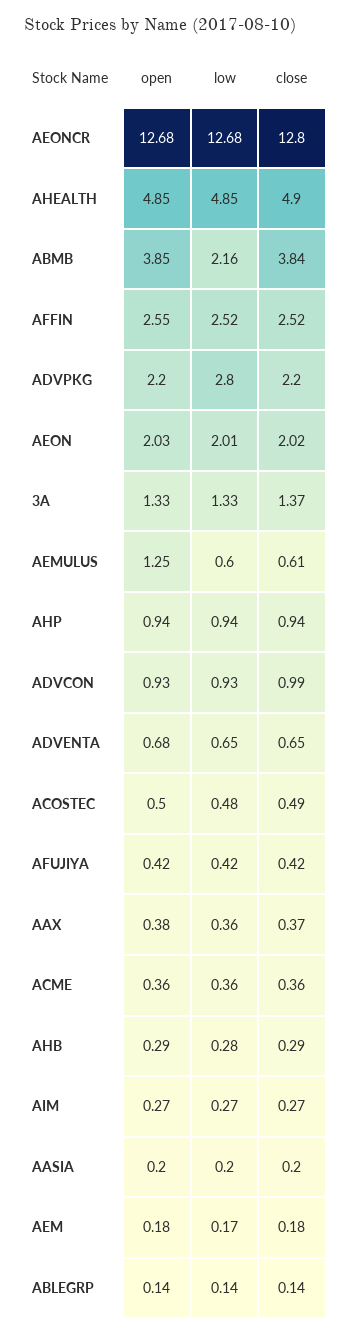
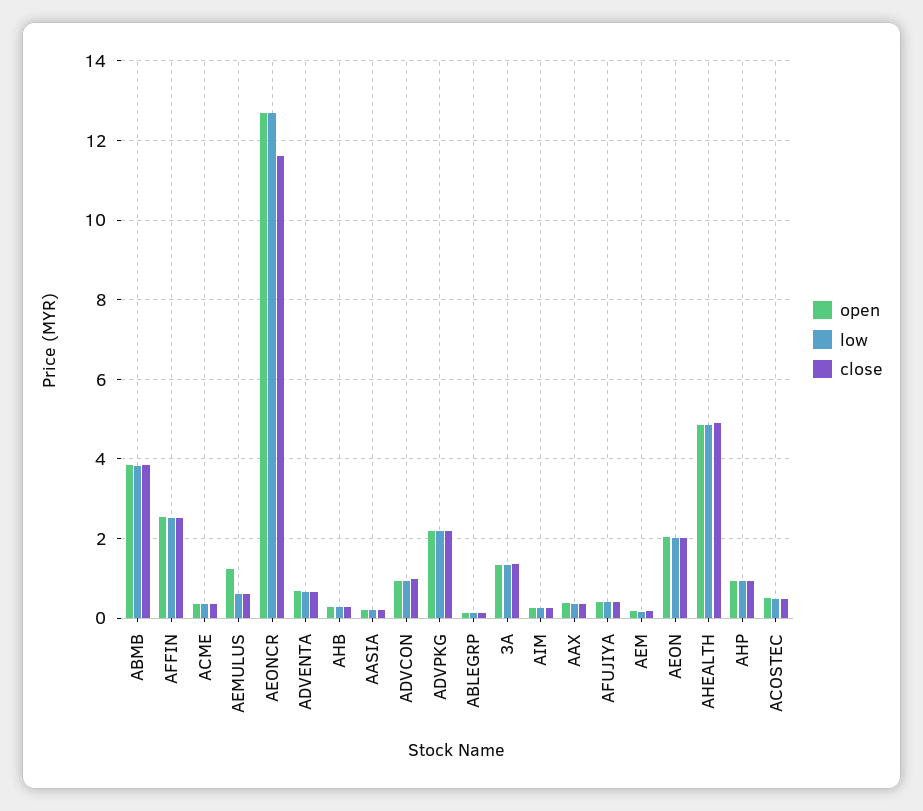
  {
    "open": {
      "AEONCR": 12.68,
      "AHEALTH": 4.85,
      "ABMB": 3.85,
      "AFFIN": 2.55,
      "ADVPKG": 2.2,
      "AEON": 2.03,
      "3A": 1.33,
      "AEMULUS": 1.25,
      "AHP": 0.94,
      "ADVCON": 0.93,
      "ADVENTA": 0.68,
      "ACOSTEC": 0.5,
      "AFUJIYA": 0.42,
      "AAX": 0.38,
      "ACME": 0.36,
      "AHB": 0.29,
      "AIM": 0.27,
      "AASIA": 0.2,
      "AEM": 0.18,
      "ABLEGRP": 0.14
    },
    "low": {
      "AEONCR": 12.68,
      "AHEALTH": 4.85,
-     "ABMB": 2.16,
+     "ABMB": 3.8,
      "AFFIN": 2.52,
-     "ADVPKG": 2.8,
+     "ADVPKG": 2.2,
      "AEON": 2.01,
      "3A": 1.33,
      "AEMULUS": 0.6,
      "AHP": 0.94,
      "ADVCON": 0.93,
      "ADVENTA": 0.65,
      "ACOSTEC": 0.48,
      "AFUJIYA": 0.42,
      "AAX": 0.36,
      "ACME": 0.36,
      "AHB": 0.28,
      "AIM": 0.27,
      "AASIA": 0.2,
      "AEM": 0.17,
      "ABLEGRP": 0.14
    },
    "close": {
-     "AEONCR": 12.8,
+     "AEONCR": 11.6,
      "AHEALTH": 4.9,
      "ABMB": 3.84,
      "AFFIN": 2.52,
      "ADVPKG": 2.2,
      "AEON": 2.02,
      "3A": 1.37,
      "AEMULUS": 0.61,
      "AHP": 0.94,
      "ADVCON": 0.99,
      "ADVENTA": 0.65,
      "ACOSTEC": 0.49,
      "AFUJIYA": 0.42,
      "AAX": 0.37,
      "ACME": 0.36,
      "AHB": 0.29,
      "AIM": 0.27,
      "AASIA": 0.2,
      "AEM": 0.18,
      "ABLEGRP": 0.14
    }
  }

